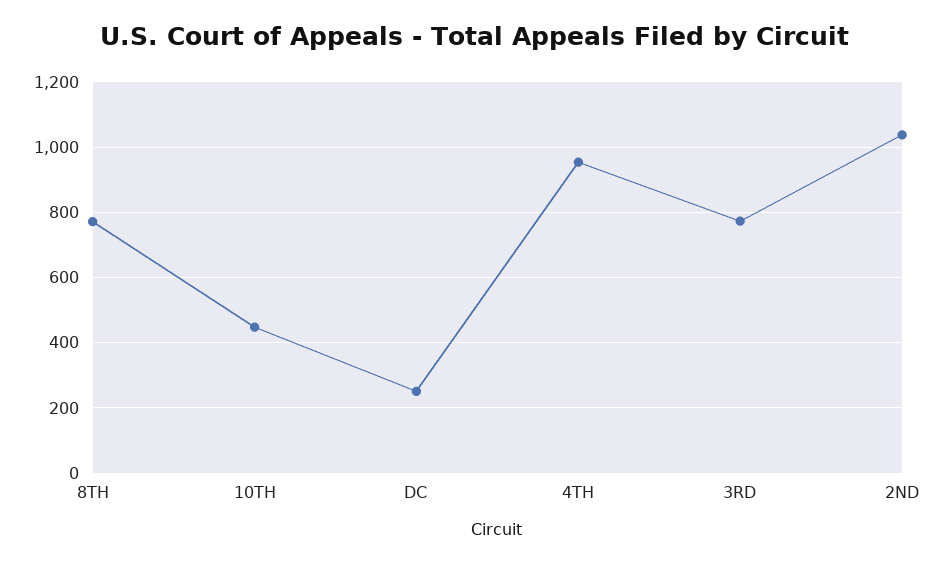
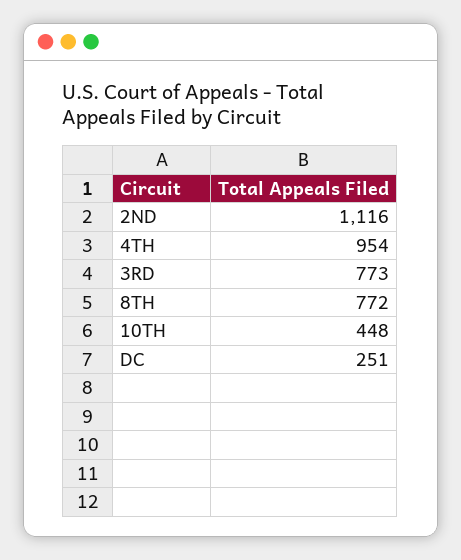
  {
    "8TH": 772,
    "10TH": 448,
    "DC": 251,
    "4TH": 954,
    "3RD": 773,
-   "2ND": 1040
+   "2ND": 1116
  }

